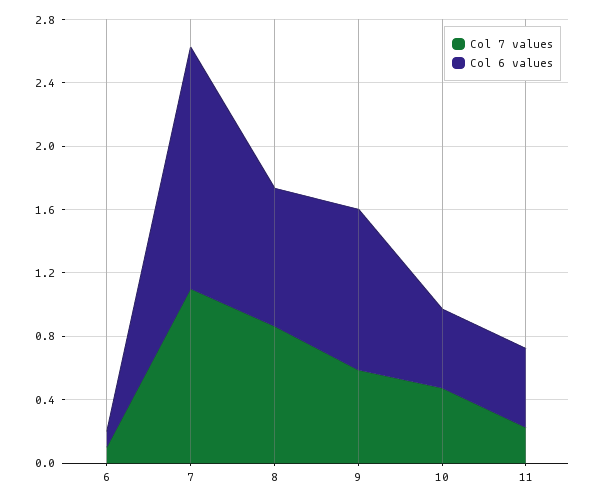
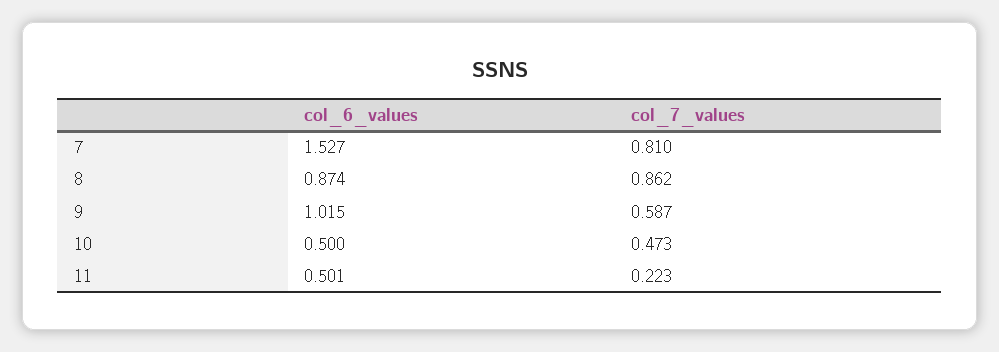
  {
    "Col 7 values": {
-     "6": 0.1,
-     "7": 1.1,
+     "7": 0.81,
      "8": 0.862,
      "9": 0.587,
      "10": 0.473,
      "11": 0.223
    },
    "Col 6 values": {
-     "6": 0.1,
      "7": 1.527,
      "8": 0.874,
      "9": 1.015,
      "10": 0.5,
      "11": 0.501
    }
  }

